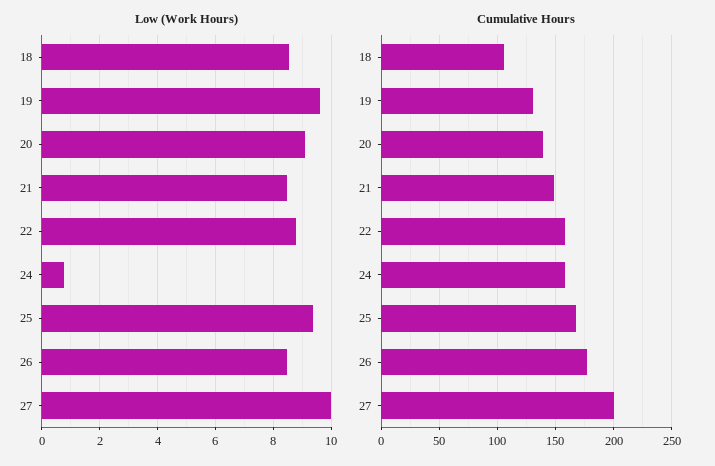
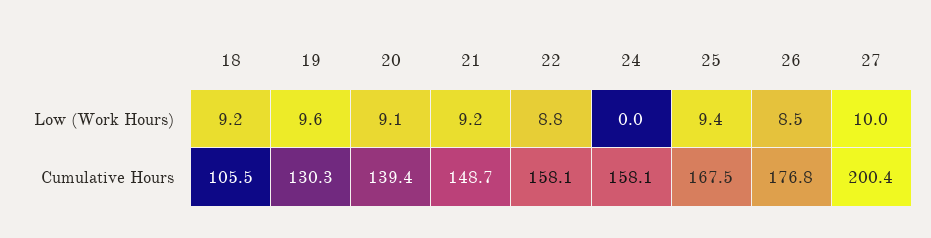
  {
    "Low (Work Hours)": {
-     "18": 8.5,
+     "18": 9.2,
      "19": 9.6,
      "20": 9.1,
-     "21": 8.5,
+     "21": 9.2,
      "22": 8.8,
-     "24": 0.75,
+     "24": 0,
      "25": 9.4,
      "26": 8.5,
      "27": 10
    },
    "Cumulative Hours": {
      "18": 105.5,
      "19": 130.3,
      "20": 139.4,
      "21": 148.7,
      "22": 158.1,
      "24": 158.1,
      "25": 167.5,
      "26": 176.8,
      "27": 200.4
    }
  }

